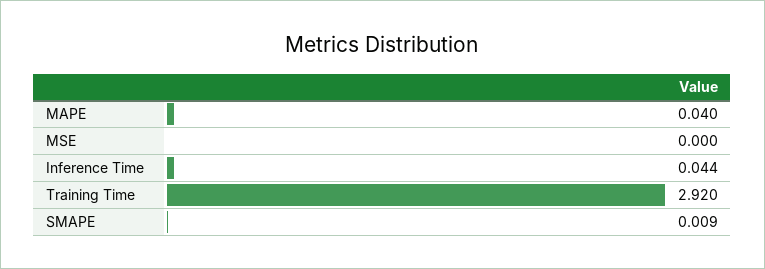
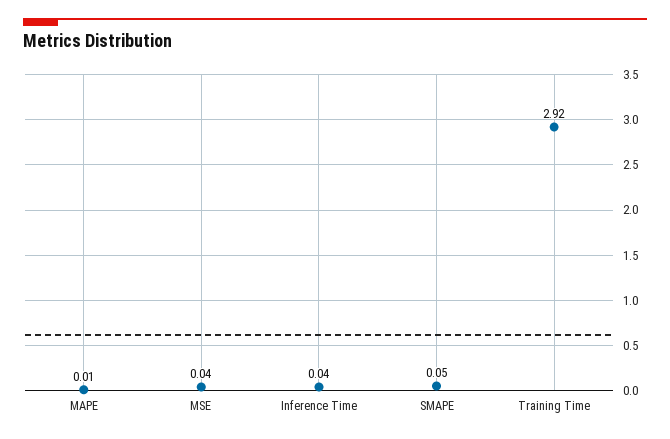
  {
-   "MAPE": 0.04,
+   "MAPE": 0.01,
-   "MSE": 0,
+   "MSE": 0.04,
    "Inference Time": 0.044,
    "Training Time": 2.92,
-   "SMAPE": 0.009
+   "SMAPE": 0.05
  }

